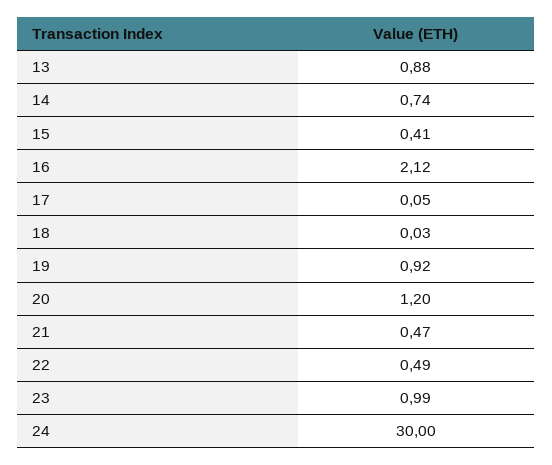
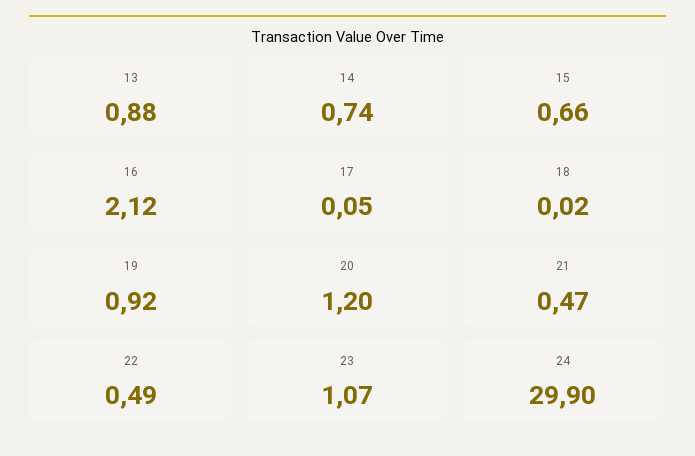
  {
    "13": 0.88,
    "14": 0.74,
-   "15": 0.41,
+   "15": 0.66,
    "16": 2.12,
    "17": 0.05,
-   "18": 0.03,
+   "18": 0.02,
    "19": 0.92,
    "20": 1.2,
    "21": 0.47,
    "22": 0.49,
-   "23": 0.99,
+   "23": 1.07,
-   "24": 30
+   "24": 29.9
  }

